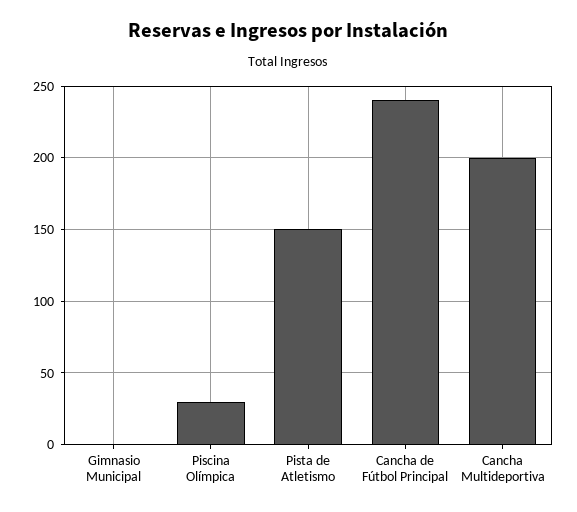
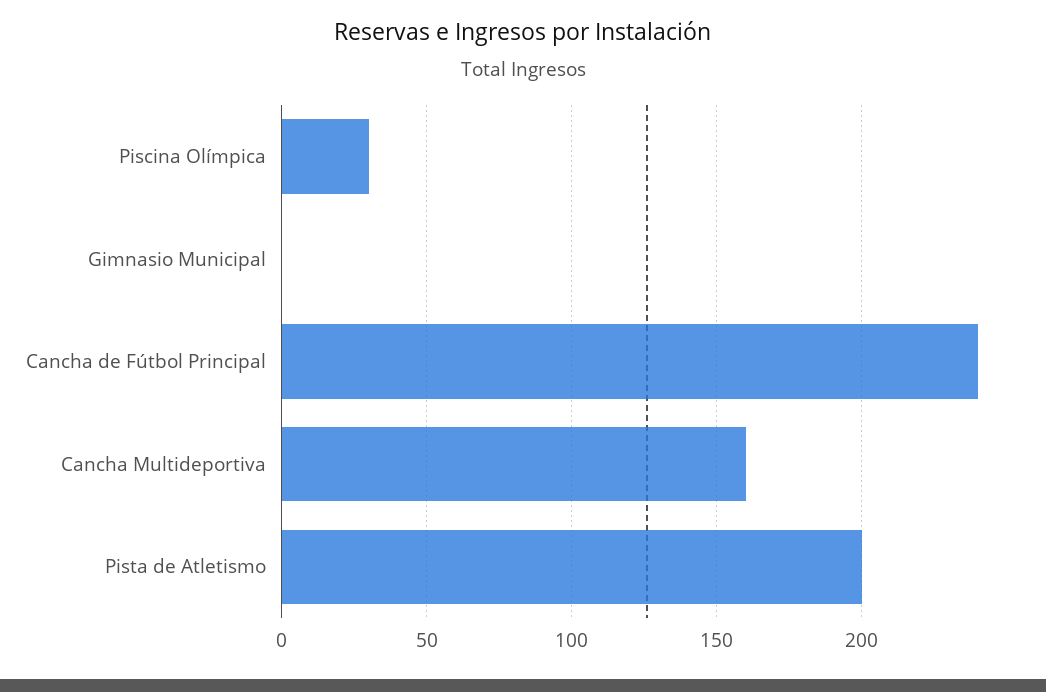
  {
    "Gimnasio Municipal": 0,
    "Piscina Olímpica": 30,
-   "Pista de Atletismo": 150,
+   "Pista de Atletismo": 200,
    "Cancha de Fútbol Principal": 240,
-   "Cancha Multideportiva": 200
+   "Cancha Multideportiva": 160
  }

